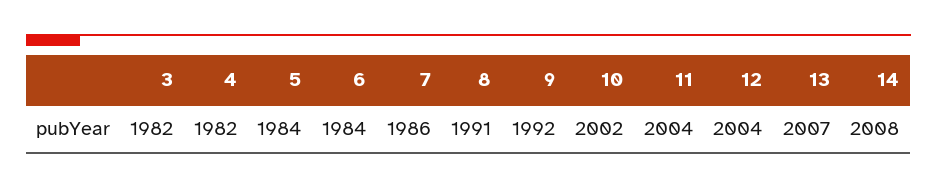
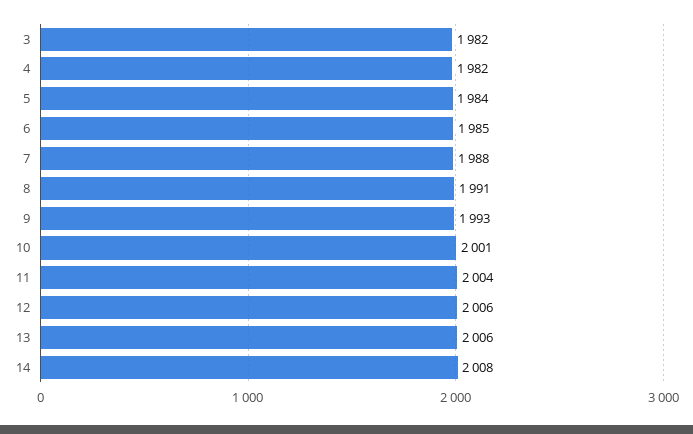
  {
    "3": 1982,
    "4": 1982,
    "5": 1984,
-   "6": 1984,
+   "6": 1985,
-   "7": 1986,
+   "7": 1988,
    "8": 1991,
-   "9": 1992,
+   "9": 1993,
-   "10": 2002,
+   "10": 2001,
    "11": 2004,
-   "12": 2004,
+   "12": 2006,
-   "13": 2007,
+   "13": 2006,
    "14": 2008
  }

